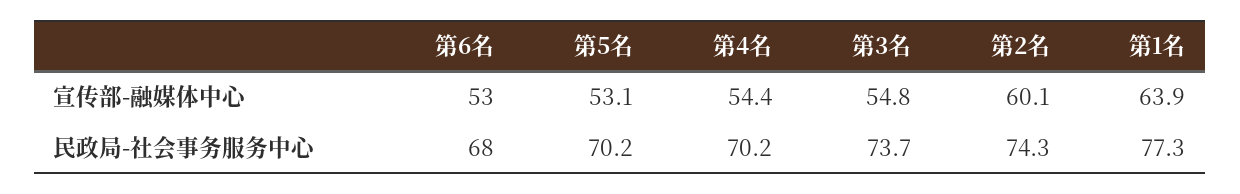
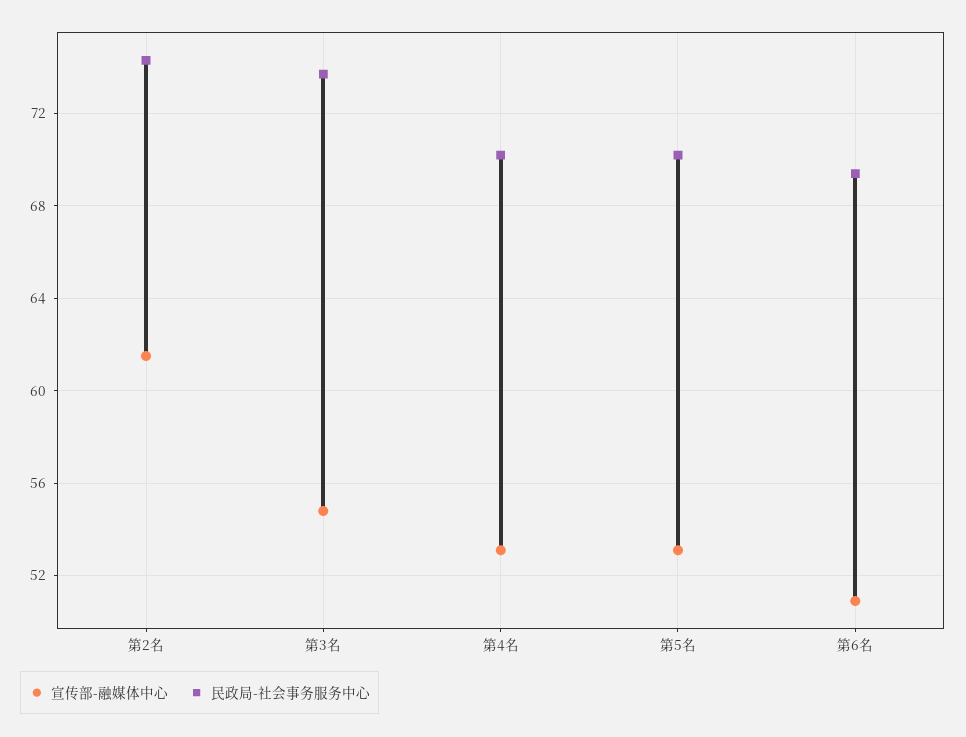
  {
    "宣传部-融媒体中心": {
-     "第6名": 53,
+     "第6名": 51,
      "第5名": 53.1,
-     "第4名": 54.4,
+     "第4名": 53,
      "第3名": 54.8,
-     "第2名": 60.1,
+     "第2名": 61.5
-     "第1名": 63.9
    },
    "民政局-社会事务服务中心": {
-     "第6名": 68,
+     "第6名": 69.5,
      "第5名": 70.2,
      "第4名": 70.2,
      "第3名": 73.7,
-     "第2名": 74.3,
+     "第2名": 74.3
-     "第1名": 77.3
    }
  }

